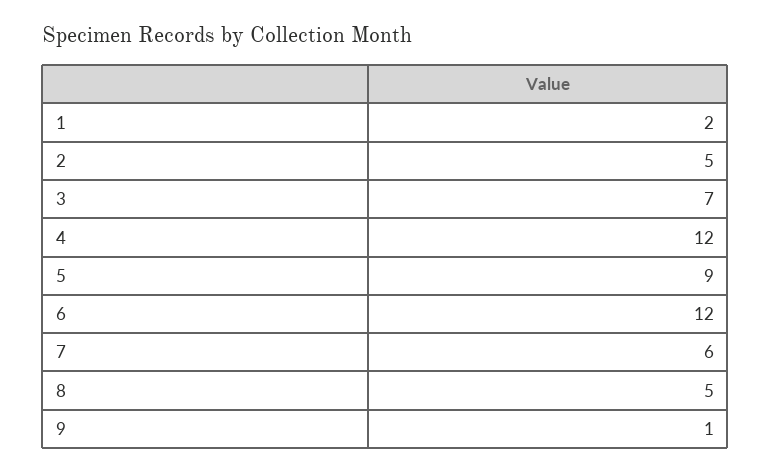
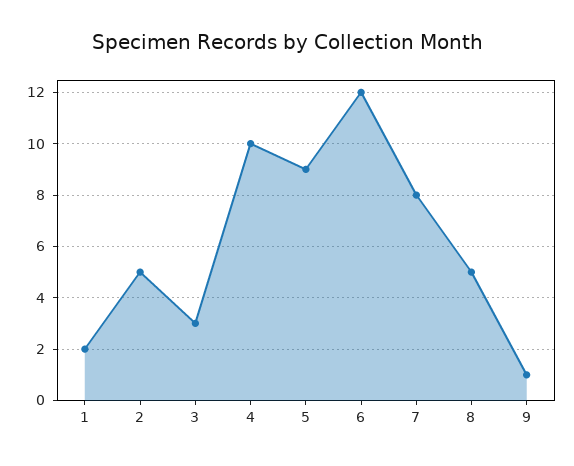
  {
    "1": 2,
    "2": 5,
-   "3": 7,
+   "3": 3,
-   "4": 12,
+   "4": 10,
    "5": 9,
    "6": 12,
-   "7": 6,
+   "7": 8,
    "8": 5,
    "9": 1
  }

